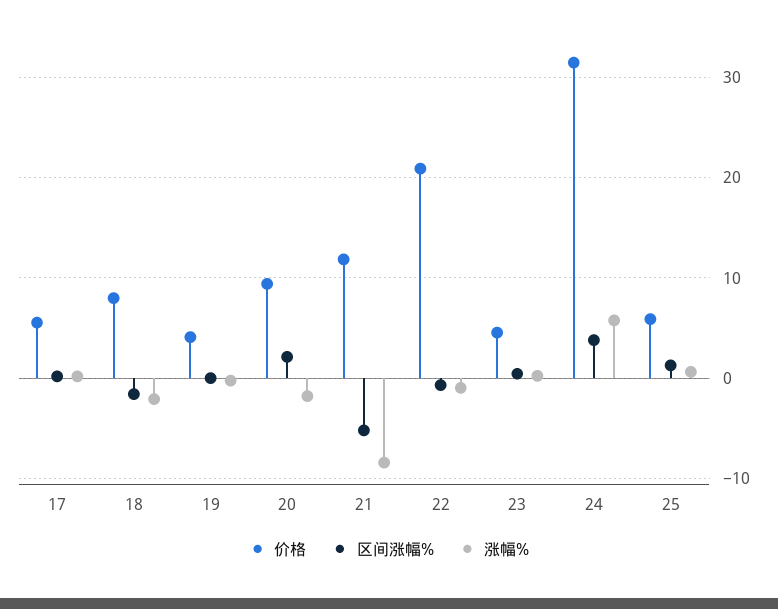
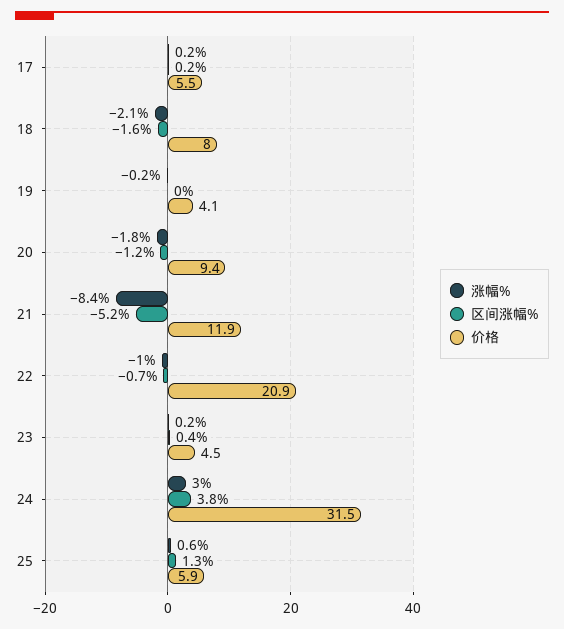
  {
    "价格": {
      "17": 5.5,
      "18": 8,
      "19": 4.1,
      "20": 9.4,
      "21": 11.9,
      "22": 20.9,
      "23": 4.5,
      "24": 31.5,
      "25": 5.9
    },
    "区间涨幅%": {
      "17": 0.2,
      "18": -1.6,
      "19": 0,
-     "20": 2,
+     "20": -1.2,
      "21": -5.2,
      "22": -0.7,
      "23": 0.4,
      "24": 3.8,
      "25": 1.3
    },
    "涨幅%": {
      "17": 0.2,
      "18": -2.1,
      "19": -0.2,
      "20": -1.8,
      "21": -8.4,
      "22": -1,
      "23": 0.2,
-     "24": 6,
+     "24": 3,
      "25": 0.6
    }
  }

